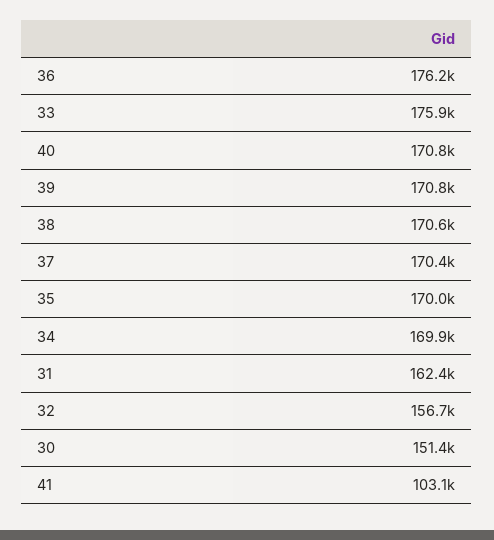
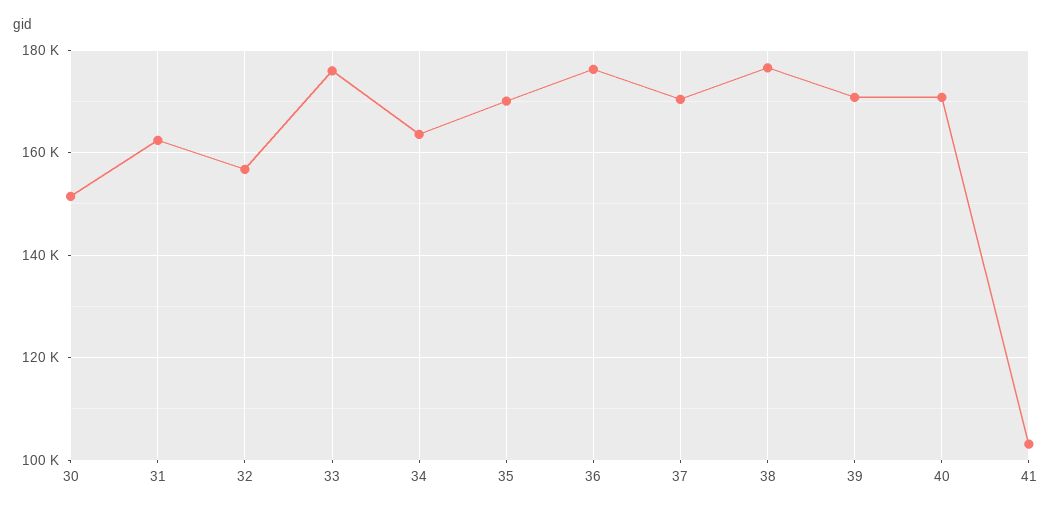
  {
    "36": 176200,
    "33": 175900,
    "40": 170800,
    "39": 170800,
-   "38": 170600,
+   "38": 176000,
    "37": 170400,
    "35": 170000,
-   "34": 169900,
+   "34": 164000,
    "31": 162400,
    "32": 156700,
    "30": 151400,
    "41": 103100
  }

